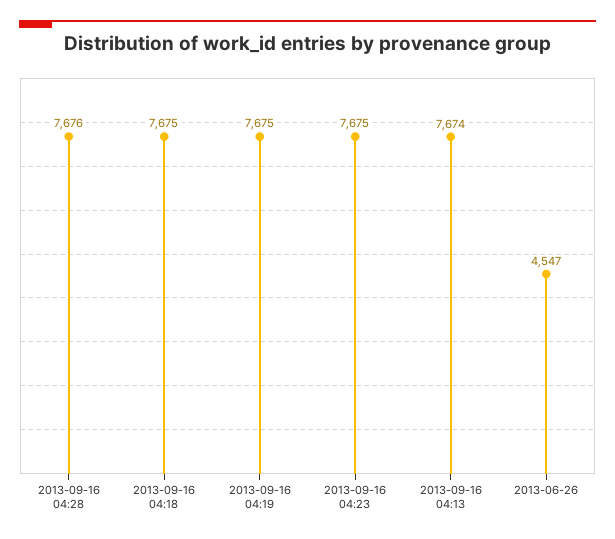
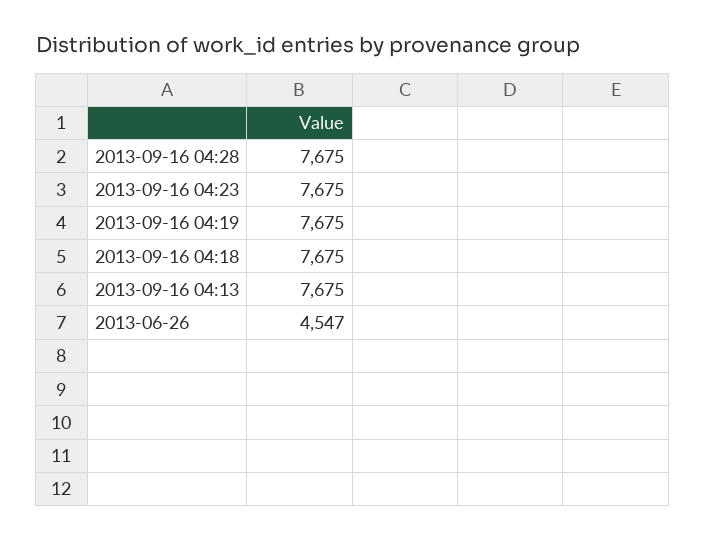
  {
-   "2013-09-16 04:28": 7676,
+   "2013-09-16 04:28": 7675,
    "2013-09-16 04:18": 7675,
    "2013-09-16 04:19": 7675,
    "2013-09-16 04:23": 7675,
-   "2013-09-16 04:13": 7674,
+   "2013-09-16 04:13": 7675,
    "2013-06-26": 4547
  }

